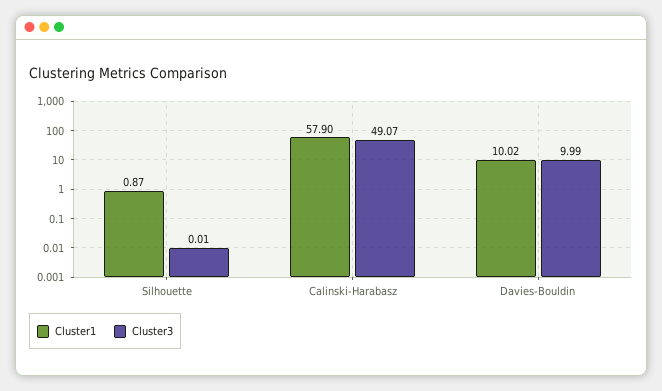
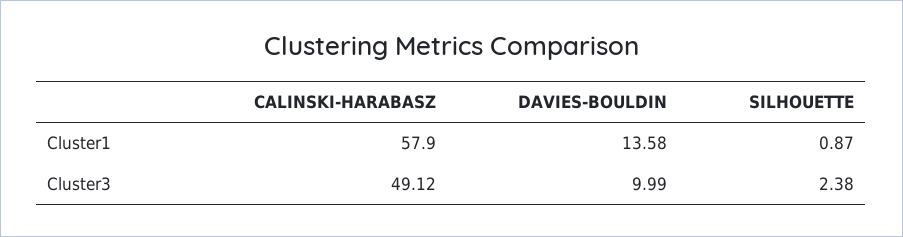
  {
    "Cluster1": {
      "Silhouette": 0.87,
      "Calinski-Harabasz": 57.9,
-     "Davies-Bouldin": 10.02
+     "Davies-Bouldin": 13.58
    },
    "Cluster3": {
-     "Silhouette": 0.01,
+     "Silhouette": 2.38,
-     "Calinski-Harabasz": 49.07,
+     "Calinski-Harabasz": 49.12,
      "Davies-Bouldin": 9.99
    }
  }

